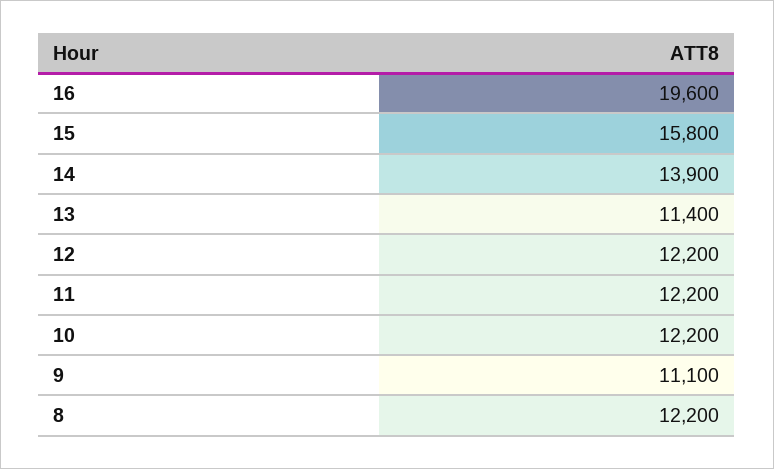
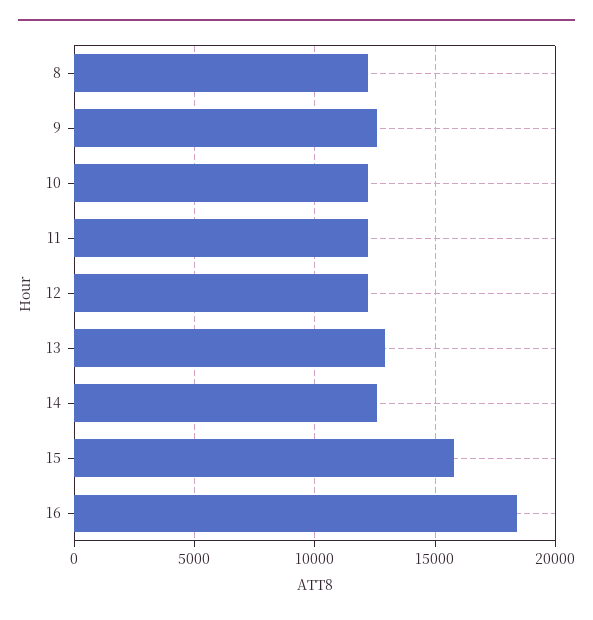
  {
-   "16": 19600,
+   "16": 18500,
    "15": 15800,
-   "14": 13900,
+   "14": 12500,
-   "13": 11400,
+   "13": 13000,
    "12": 12200,
    "11": 12200,
    "10": 12200,
-   "9": 11100,
+   "9": 12500,
    "8": 12200
  }

